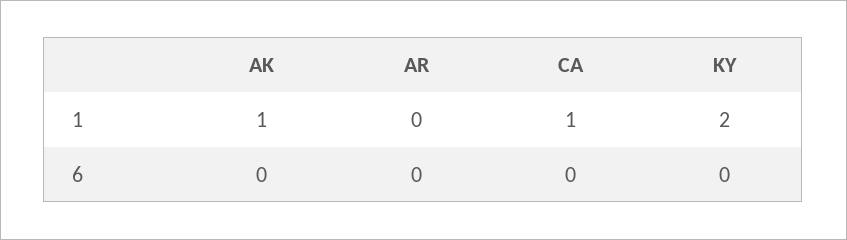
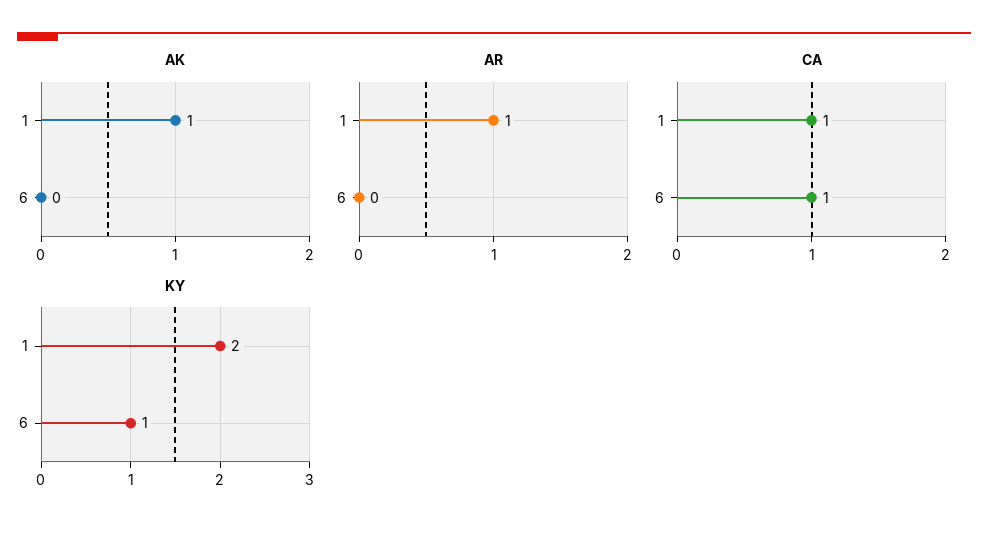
  {
    "AK": {
      "1": 1,
      "6": 0
    },
    "AR": {
-     "1": 0,
+     "1": 1,
      "6": 0
    },
    "CA": {
      "1": 1,
-     "6": 0
+     "6": 1
    },
    "KY": {
      "1": 2,
-     "6": 0
+     "6": 1
    }
  }

